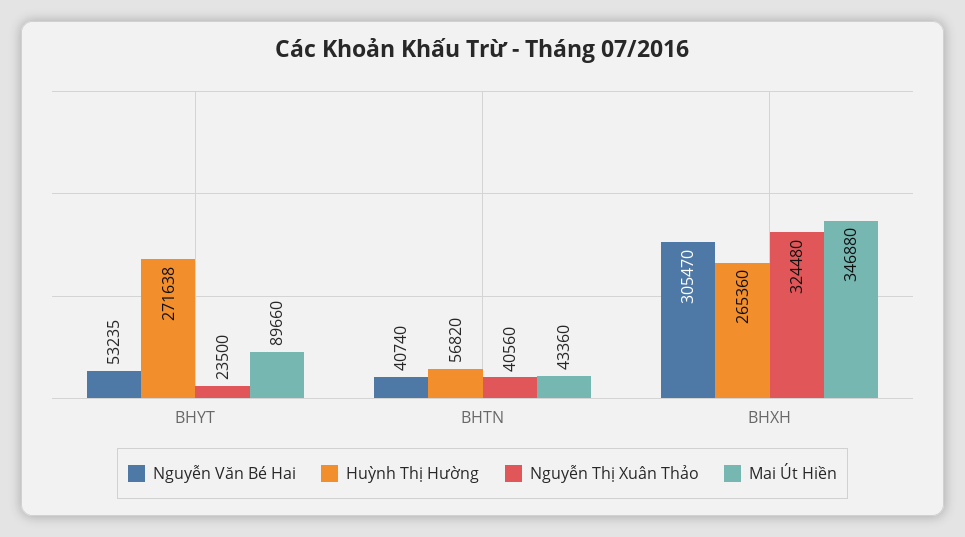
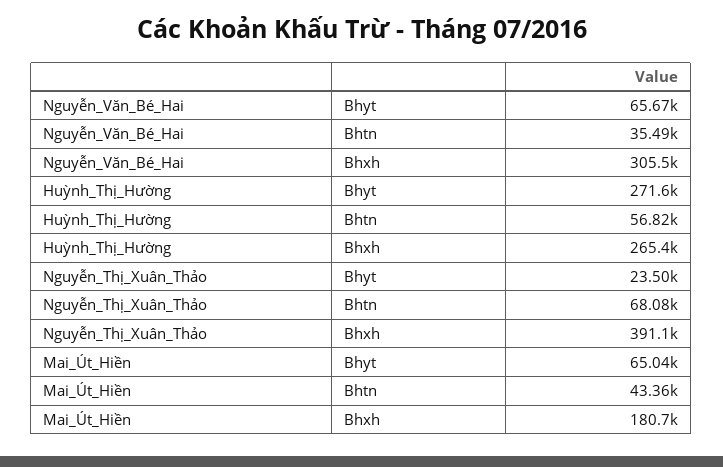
  {
    "Nguyễn Văn Bé Hai": {
-     "BHYT": 53235,
+     "BHYT": 65670,
-     "BHTN": 40740,
+     "BHTN": 35490,
      "BHXH": 305470
    },
    "Huỳnh Thị Hường": {
      "BHYT": 271638,
      "BHTN": 56820,
      "BHXH": 265360
    },
    "Nguyễn Thị Xuân Thảo": {
      "BHYT": 23500,
-     "BHTN": 40560,
+     "BHTN": 68080,
-     "BHXH": 324480
+     "BHXH": 391100
    },
    "Mai Út Hiền": {
-     "BHYT": 89660,
+     "BHYT": 65040,
      "BHTN": 43360,
-     "BHXH": 346880
+     "BHXH": 180700
    }
  }

